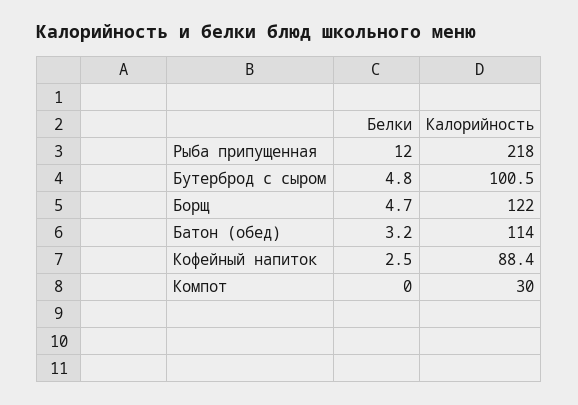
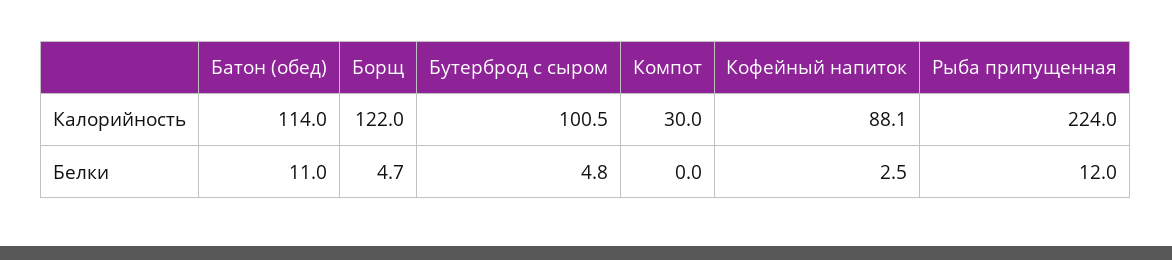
  {
    "Белки": {
      "Рыба припущенная": 12,
      "Бутерброд с сыром": 4.8,
      "Борщ": 4.7,
-     "Батон (обед)": 3.2,
+     "Батон (обед)": 11,
      "Кофейный напиток": 2.5,
      "Компот": 0
    },
    "Калорийность": {
-     "Рыба припущенная": 218,
+     "Рыба припущенная": 224,
      "Бутерброд с сыром": 100.5,
      "Борщ": 122,
      "Батон (обед)": 114,
-     "Кофейный напиток": 88.4,
+     "Кофейный напиток": 88.1,
      "Компот": 30
    }
  }

